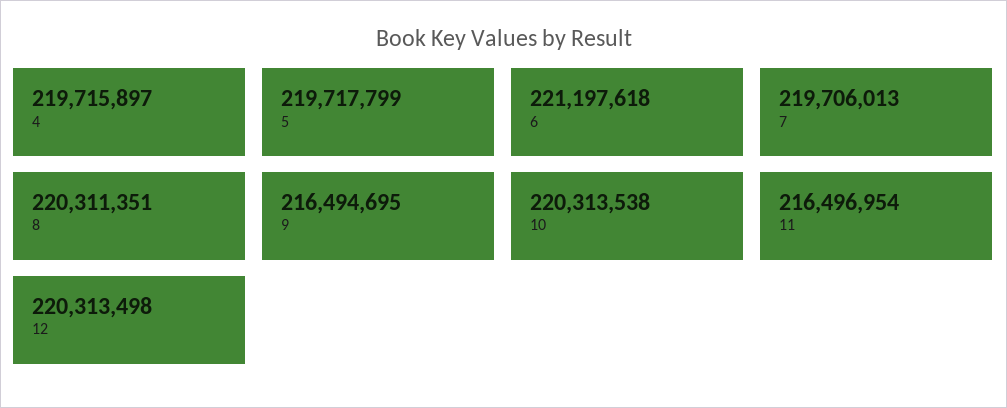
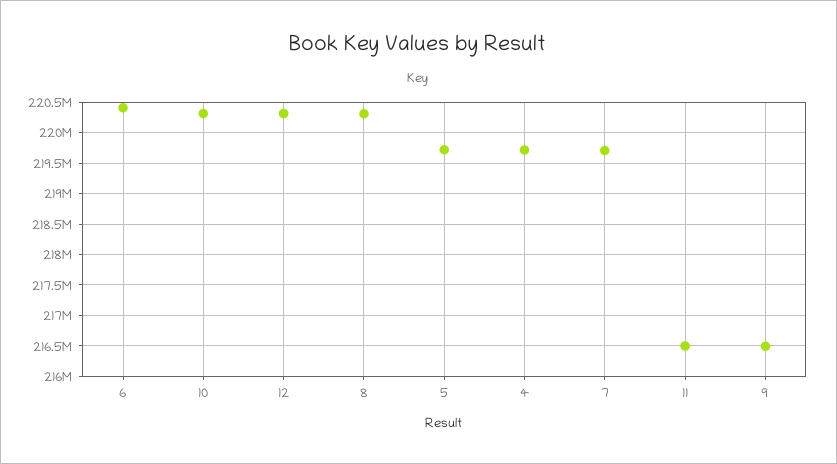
  {
    "4": 219715897,
    "5": 219717799,
-   "6": 221197618,
+   "6": 220400000,
    "7": 219706013,
    "8": 220311351,
    "9": 216494695,
    "10": 220313538,
    "11": 216496954,
    "12": 220313498
  }

